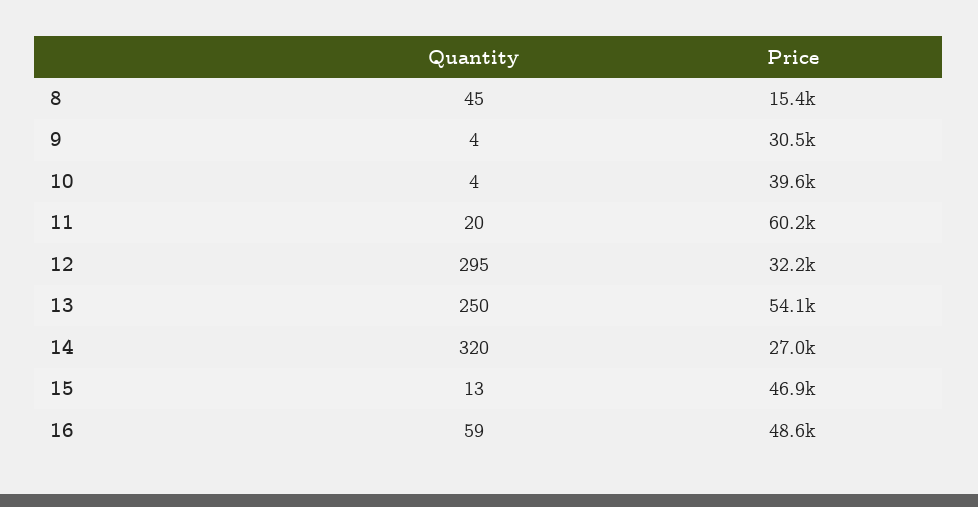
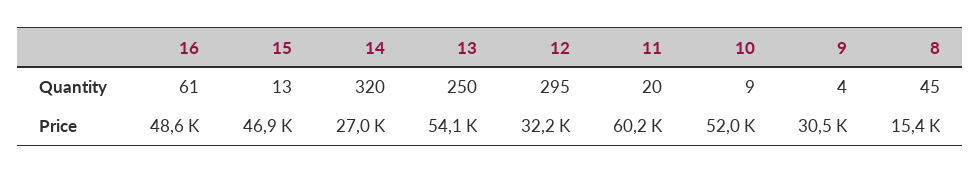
  {
    "Quantity": {
      "8": 45,
      "9": 4,
-     "10": 4,
+     "10": 9,
      "11": 20,
      "12": 295,
      "13": 250,
      "14": 320,
      "15": 13,
-     "16": 59
+     "16": 61
    },
    "Price": {
      "8": 15400,
      "9": 30500,
-     "10": 39600,
+     "10": 52000,
      "11": 60200,
      "12": 32200,
      "13": 54100,
      "14": 27000,
      "15": 46900,
      "16": 48600
    }
  }

